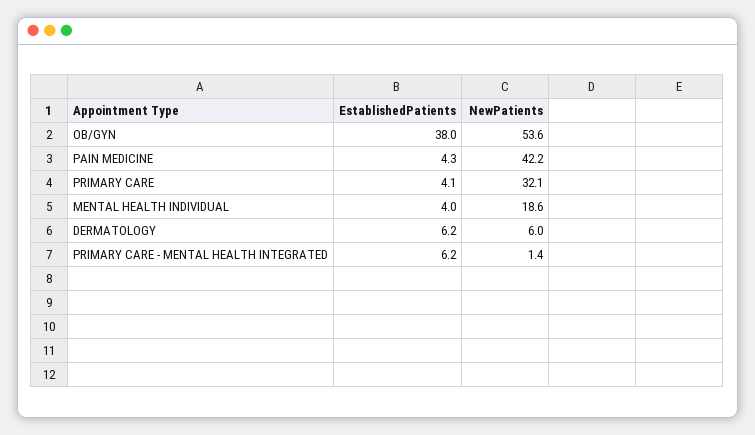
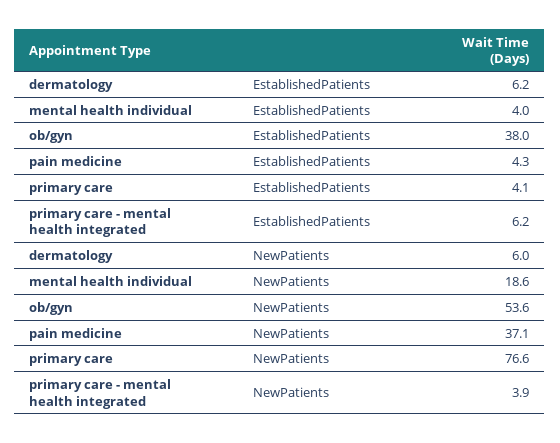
  {
    "EstablishedPatients": {
      "OB/GYN": 38,
      "PAIN MEDICINE": 4.3,
      "PRIMARY CARE": 4.1,
      "MENTAL HEALTH INDIVIDUAL": 4,
      "DERMATOLOGY": 6.2,
      "PRIMARY CARE - MENTAL HEALTH INTEGRATED": 6.2
    },
    "NewPatients": {
      "OB/GYN": 53.6,
-     "PAIN MEDICINE": 42.2,
+     "PAIN MEDICINE": 37.1,
-     "PRIMARY CARE": 32.1,
+     "PRIMARY CARE": 76.6,
      "MENTAL HEALTH INDIVIDUAL": 18.6,
      "DERMATOLOGY": 6,
-     "PRIMARY CARE - MENTAL HEALTH INTEGRATED": 1.4
+     "PRIMARY CARE - MENTAL HEALTH INTEGRATED": 3.9
    }
  }

